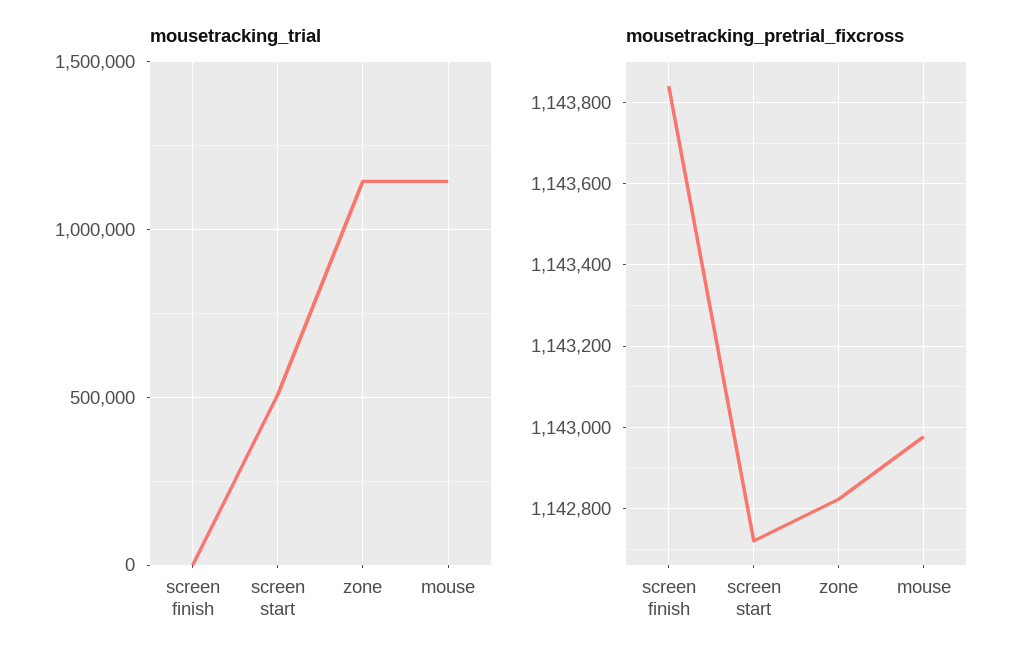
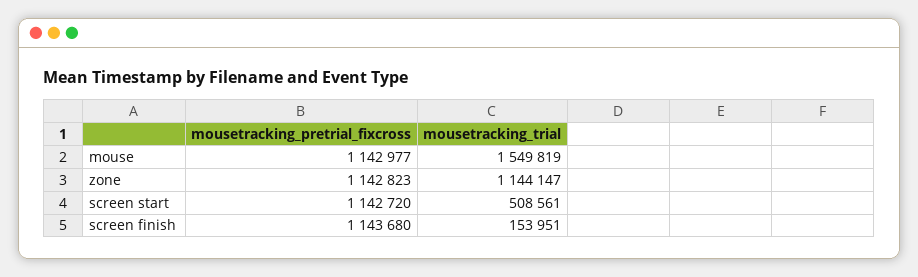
  {
    "mousetracking_trial": {
-     "screen finish": 0,
+     "screen finish": 153951,
      "screen start": 508561,
      "zone": 1144147,
-     "mouse": 1150000
+     "mouse": 1549819
    },
    "mousetracking_pretrial_fixcross": {
-     "screen finish": 1143840,
+     "screen finish": 1143680,
      "screen start": 1142720,
      "zone": 1142823,
      "mouse": 1142977
    }
  }

